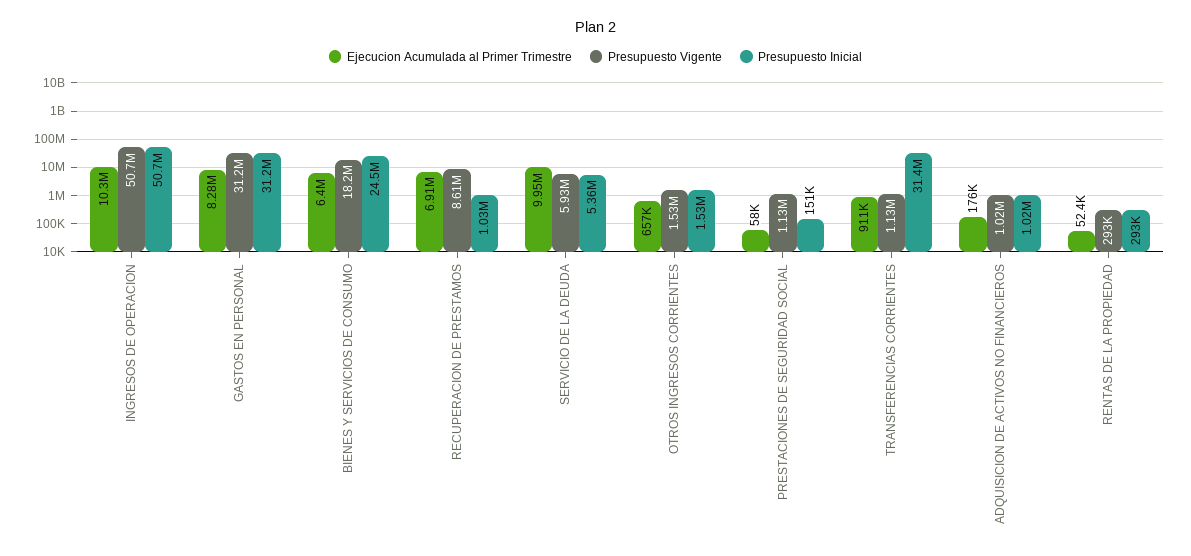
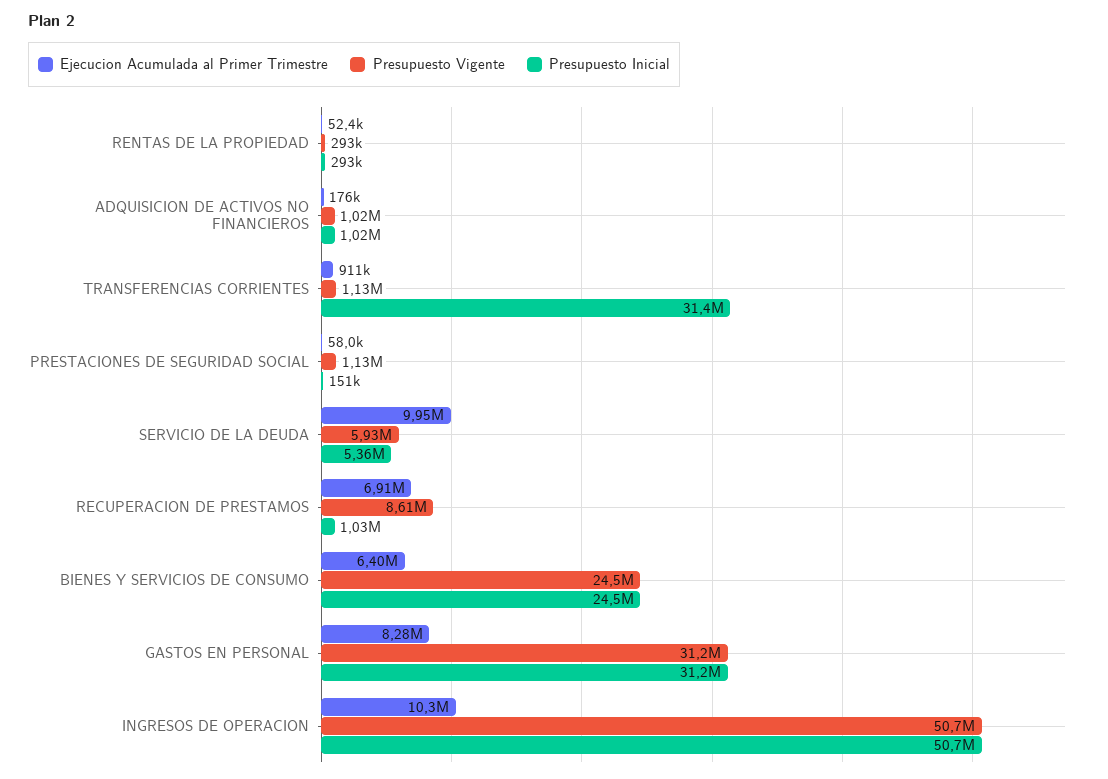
  {
    "Ejecucion Acumulada al Primer Trimestre": {
      "INGRESOS DE OPERACION": 10300000,
      "GASTOS EN PERSONAL": 8280000,
      "BIENES Y SERVICIOS DE CONSUMO": 6400000,
      "RECUPERACION DE PRESTAMOS": 6910000,
      "SERVICIO DE LA DEUDA": 9950000,
-     "OTROS INGRESOS CORRIENTES": 657000,
      "PRESTACIONES DE SEGURIDAD SOCIAL": 58000,
      "TRANSFERENCIAS CORRIENTES": 911000,
      "ADQUISICION DE ACTIVOS NO FINANCIEROS": 176000,
      "RENTAS DE LA PROPIEDAD": 52400
    },
    "Presupuesto Vigente": {
      "INGRESOS DE OPERACION": 50700000,
      "GASTOS EN PERSONAL": 31200000,
-     "BIENES Y SERVICIOS DE CONSUMO": 18200000,
+     "BIENES Y SERVICIOS DE CONSUMO": 24500000,
      "RECUPERACION DE PRESTAMOS": 8610000,
      "SERVICIO DE LA DEUDA": 5930000,
-     "OTROS INGRESOS CORRIENTES": 1530000,
      "PRESTACIONES DE SEGURIDAD SOCIAL": 1130000,
      "TRANSFERENCIAS CORRIENTES": 1130000,
      "ADQUISICION DE ACTIVOS NO FINANCIEROS": 1020000,
      "RENTAS DE LA PROPIEDAD": 293000
    },
    "Presupuesto Inicial": {
      "INGRESOS DE OPERACION": 50700000,
      "GASTOS EN PERSONAL": 31200000,
      "BIENES Y SERVICIOS DE CONSUMO": 24500000,
      "RECUPERACION DE PRESTAMOS": 1030000,
      "SERVICIO DE LA DEUDA": 5360000,
-     "OTROS INGRESOS CORRIENTES": 1530000,
      "PRESTACIONES DE SEGURIDAD SOCIAL": 151000,
      "TRANSFERENCIAS CORRIENTES": 31400000,
      "ADQUISICION DE ACTIVOS NO FINANCIEROS": 1020000,
      "RENTAS DE LA PROPIEDAD": 293000
    }
  }

